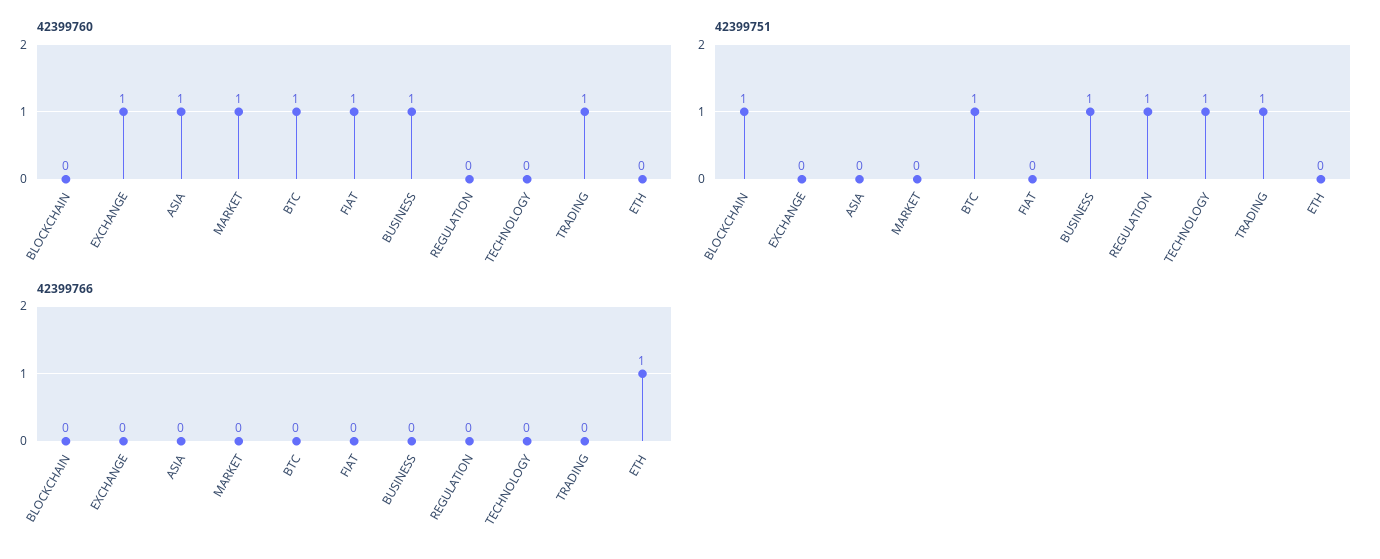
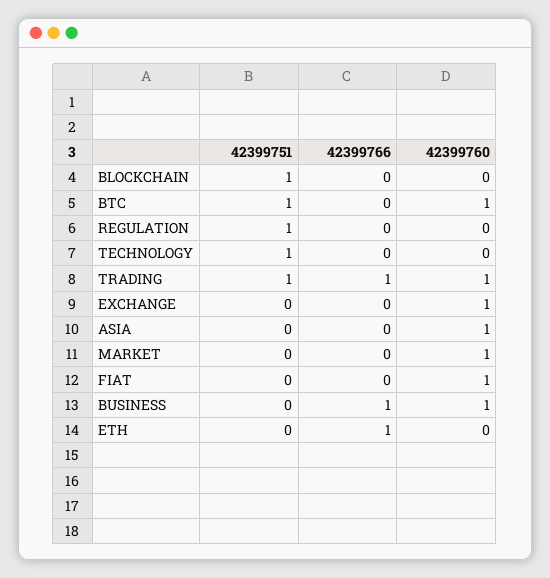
  {
    "42399760": {
      "BLOCKCHAIN": 0,
      "EXCHANGE": 1,
      "ASIA": 1,
      "MARKET": 1,
      "BTC": 1,
      "FIAT": 1,
      "BUSINESS": 1,
      "REGULATION": 0,
      "TECHNOLOGY": 0,
      "TRADING": 1,
      "ETH": 0
    },
    "42399751": {
      "BLOCKCHAIN": 1,
      "EXCHANGE": 0,
      "ASIA": 0,
      "MARKET": 0,
      "BTC": 1,
      "FIAT": 0,
-     "BUSINESS": 1,
+     "BUSINESS": 0,
      "REGULATION": 1,
      "TECHNOLOGY": 1,
      "TRADING": 1,
      "ETH": 0
    },
    "42399766": {
      "BLOCKCHAIN": 0,
      "EXCHANGE": 0,
      "ASIA": 0,
      "MARKET": 0,
      "BTC": 0,
      "FIAT": 0,
-     "BUSINESS": 0,
+     "BUSINESS": 1,
      "REGULATION": 0,
      "TECHNOLOGY": 0,
-     "TRADING": 0,
+     "TRADING": 1,
      "ETH": 1
    }
  }

